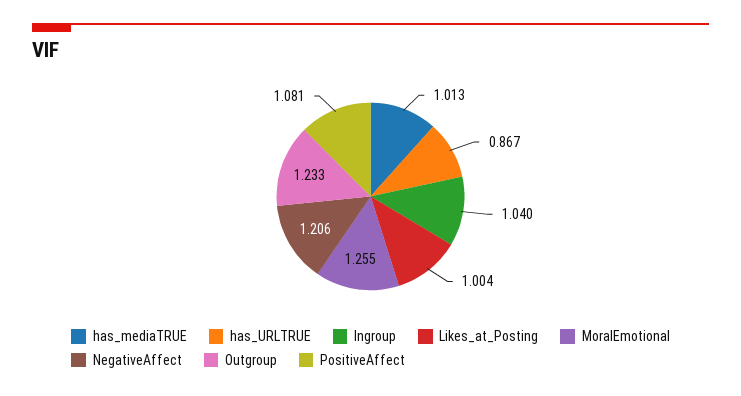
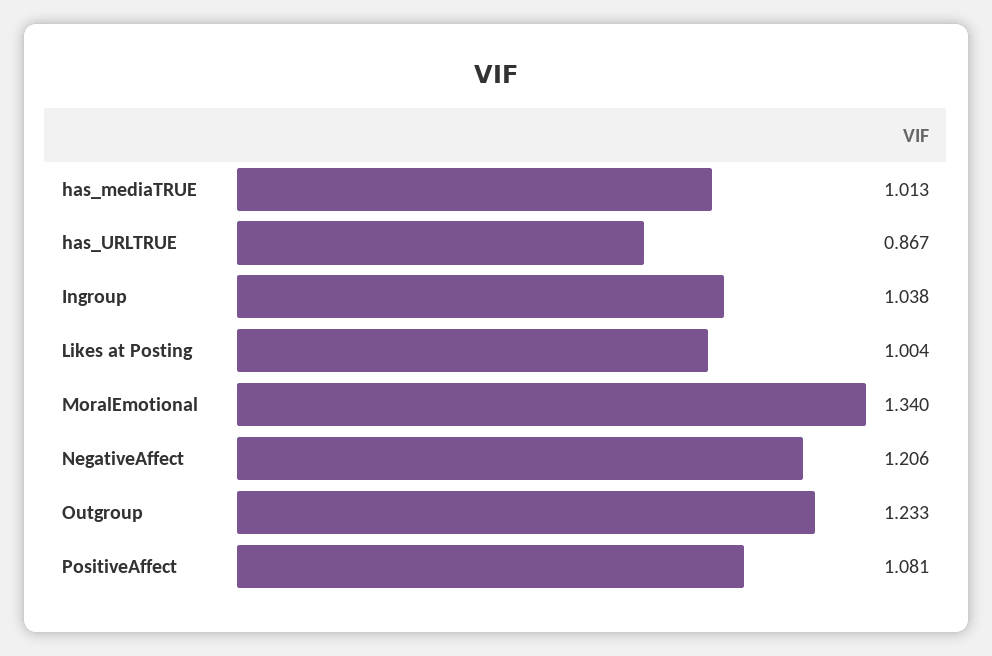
  {
    "has_mediaTRUE": 1.013,
    "has_URLTRUE": 0.867,
-   "Ingroup": 1.04,
+   "Ingroup": 1.038,
    "Likes_at_Posting": 1.004,
-   "MoralEmotional": 1.255,
+   "MoralEmotional": 1.34,
    "NegativeAffect": 1.206,
    "Outgroup": 1.233,
    "PositiveAffect": 1.081
  }

